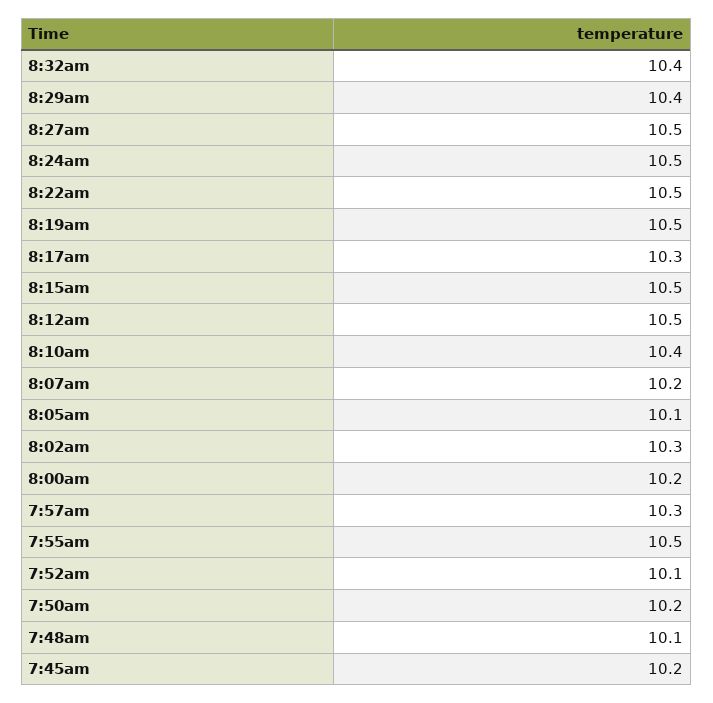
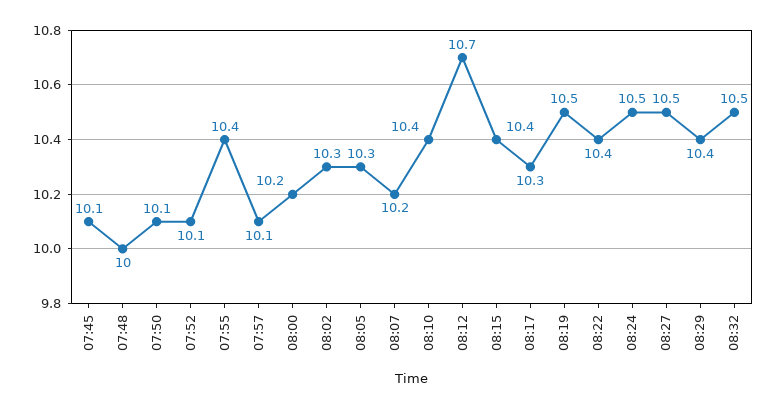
  {
-   "8:32am": 10.4,
+   "8:32am": 10.5,
    "8:29am": 10.4,
    "8:27am": 10.5,
    "8:24am": 10.5,
-   "8:22am": 10.5,
+   "8:22am": 10.4,
    "8:19am": 10.5,
    "8:17am": 10.3,
-   "8:15am": 10.5,
+   "8:15am": 10.4,
-   "8:12am": 10.5,
+   "8:12am": 10.7,
    "8:10am": 10.4,
    "8:07am": 10.2,
-   "8:05am": 10.1,
+   "8:05am": 10.3,
    "8:02am": 10.3,
    "8:00am": 10.2,
-   "7:57am": 10.3,
+   "7:57am": 10.1,
-   "7:55am": 10.5,
+   "7:55am": 10.4,
    "7:52am": 10.1,
-   "7:50am": 10.2,
+   "7:50am": 10.1,
-   "7:48am": 10.1,
+   "7:48am": 10,
-   "7:45am": 10.2
+   "7:45am": 10.1
  }

